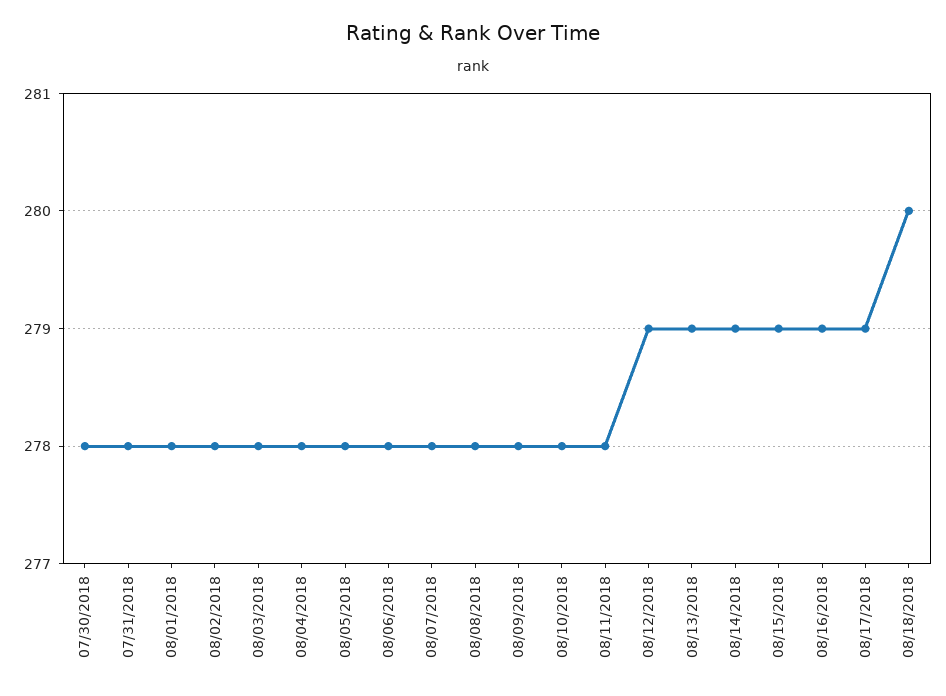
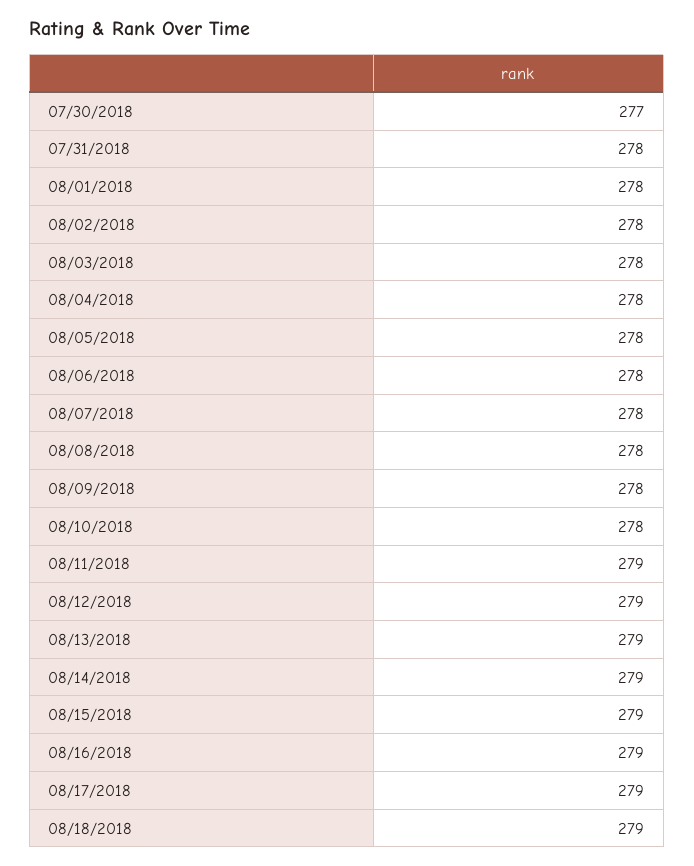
  {
-   "07/30/2018": 278,
+   "07/30/2018": 277,
    "07/31/2018": 278,
    "08/01/2018": 278,
    "08/02/2018": 278,
    "08/03/2018": 278,
    "08/04/2018": 278,
    "08/05/2018": 278,
    "08/06/2018": 278,
    "08/07/2018": 278,
    "08/08/2018": 278,
    "08/09/2018": 278,
    "08/10/2018": 278,
-   "08/11/2018": 278,
+   "08/11/2018": 279,
    "08/12/2018": 279,
    "08/13/2018": 279,
    "08/14/2018": 279,
    "08/15/2018": 279,
    "08/16/2018": 279,
    "08/17/2018": 279,
-   "08/18/2018": 280
+   "08/18/2018": 279
  }

